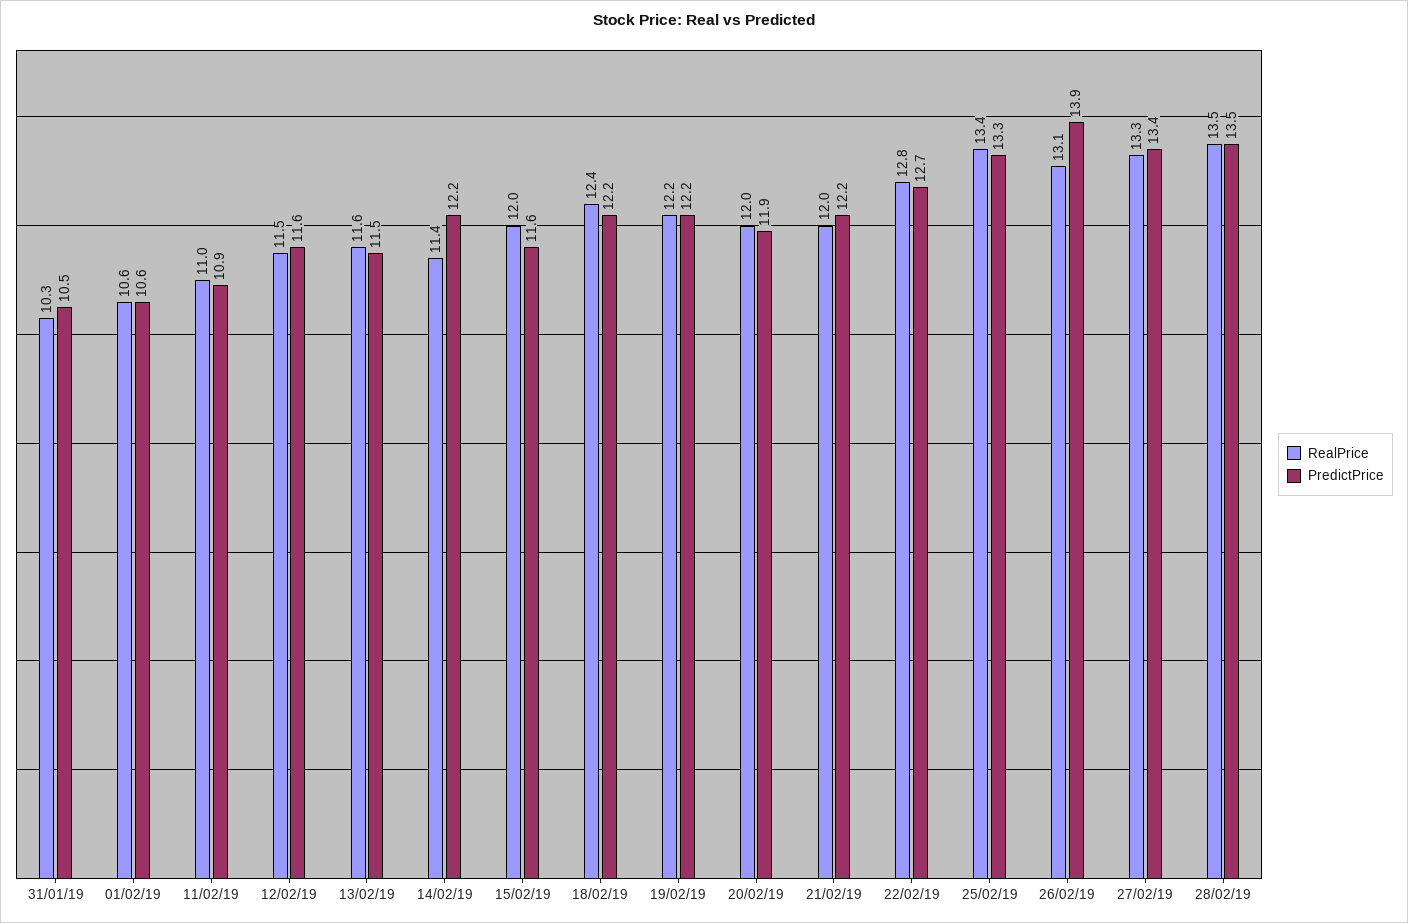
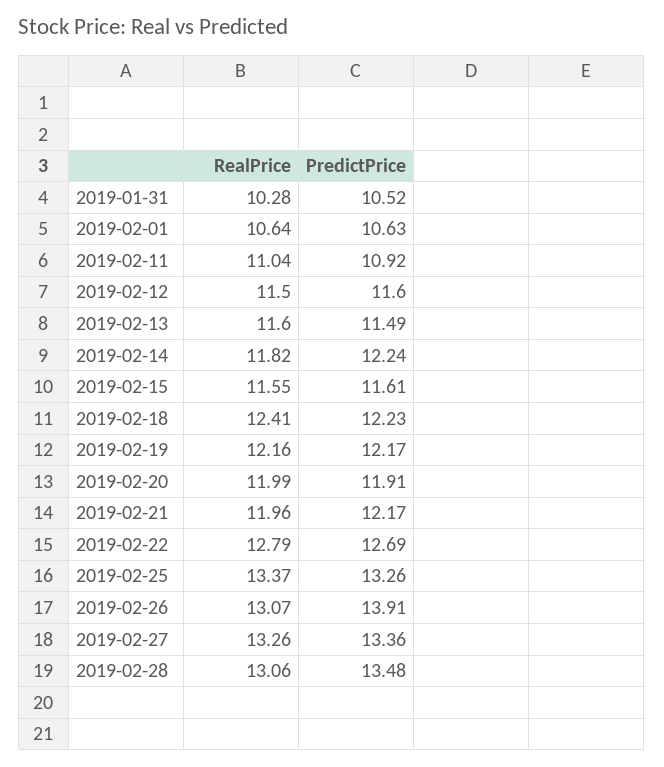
  {
    "RealPrice": {
      "31/01/19": 10.28,
      "01/02/19": 10.64,
      "11/02/19": 11.04,
      "12/02/19": 11.5,
      "13/02/19": 11.6,
-     "14/02/19": 11.4,
+     "14/02/19": 11.82,
-     "15/02/19": 12,
+     "15/02/19": 11.55,
      "18/02/19": 12.41,
      "19/02/19": 12.16,
      "20/02/19": 11.99,
      "21/02/19": 11.96,
      "22/02/19": 12.79,
      "25/02/19": 13.37,
      "26/02/19": 13.07,
      "27/02/19": 13.26,
-     "28/02/19": 13.5
+     "28/02/19": 13.06
    },
    "PredictPrice": {
      "31/01/19": 10.52,
      "01/02/19": 10.63,
      "11/02/19": 10.92,
      "12/02/19": 11.6,
      "13/02/19": 11.49,
      "14/02/19": 12.24,
      "15/02/19": 11.61,
      "18/02/19": 12.23,
      "19/02/19": 12.17,
      "20/02/19": 11.91,
      "21/02/19": 12.17,
      "22/02/19": 12.69,
      "25/02/19": 13.26,
      "26/02/19": 13.91,
      "27/02/19": 13.36,
      "28/02/19": 13.48
    }
  }

